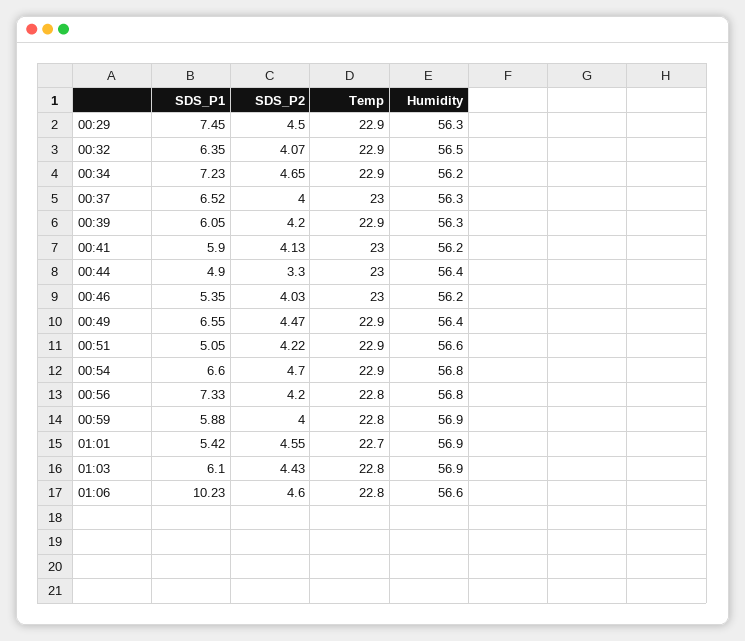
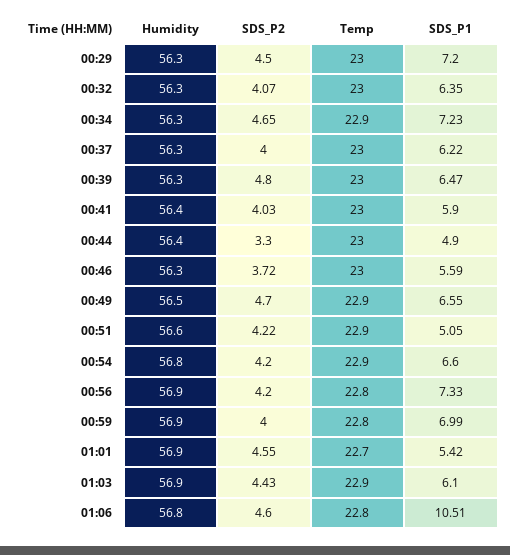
  {
    "SDS_P1": {
-     "00:29": 7.45,
+     "00:29": 7.2,
      "00:32": 6.35,
      "00:34": 7.23,
-     "00:37": 6.52,
+     "00:37": 6.22,
-     "00:39": 6.05,
+     "00:39": 6.47,
      "00:41": 5.9,
      "00:44": 4.9,
-     "00:46": 5.35,
+     "00:46": 5.59,
      "00:49": 6.55,
      "00:51": 5.05,
      "00:54": 6.6,
      "00:56": 7.33,
-     "00:59": 5.88,
+     "00:59": 6.99,
      "01:01": 5.42,
      "01:03": 6.1,
-     "01:06": 10.23
+     "01:06": 10.51
    },
    "SDS_P2": {
      "00:29": 4.5,
      "00:32": 4.07,
      "00:34": 4.65,
      "00:37": 4,
-     "00:39": 4.2,
+     "00:39": 4.8,
-     "00:41": 4.13,
+     "00:41": 4.03,
      "00:44": 3.3,
-     "00:46": 4.03,
+     "00:46": 3.72,
-     "00:49": 4.47,
+     "00:49": 4.7,
      "00:51": 4.22,
-     "00:54": 4.7,
+     "00:54": 4.2,
      "00:56": 4.2,
      "00:59": 4,
      "01:01": 4.55,
      "01:03": 4.43,
      "01:06": 4.6
    },
    "Temp": {
-     "00:29": 22.9,
+     "00:29": 23,
-     "00:32": 22.9,
+     "00:32": 23,
      "00:34": 22.9,
      "00:37": 23,
-     "00:39": 22.9,
+     "00:39": 23,
      "00:41": 23,
      "00:44": 23,
      "00:46": 23,
      "00:49": 22.9,
      "00:51": 22.9,
      "00:54": 22.9,
      "00:56": 22.8,
      "00:59": 22.8,
      "01:01": 22.7,
-     "01:03": 22.8,
+     "01:03": 22.9,
      "01:06": 22.8
    },
    "Humidity": {
      "00:29": 56.3,
-     "00:32": 56.5,
+     "00:32": 56.3,
-     "00:34": 56.2,
+     "00:34": 56.3,
      "00:37": 56.3,
      "00:39": 56.3,
-     "00:41": 56.2,
+     "00:41": 56.4,
      "00:44": 56.4,
-     "00:46": 56.2,
+     "00:46": 56.3,
-     "00:49": 56.4,
+     "00:49": 56.5,
      "00:51": 56.6,
      "00:54": 56.8,
-     "00:56": 56.8,
+     "00:56": 56.9,
      "00:59": 56.9,
      "01:01": 56.9,
      "01:03": 56.9,
-     "01:06": 56.6
+     "01:06": 56.8
    }
  }

